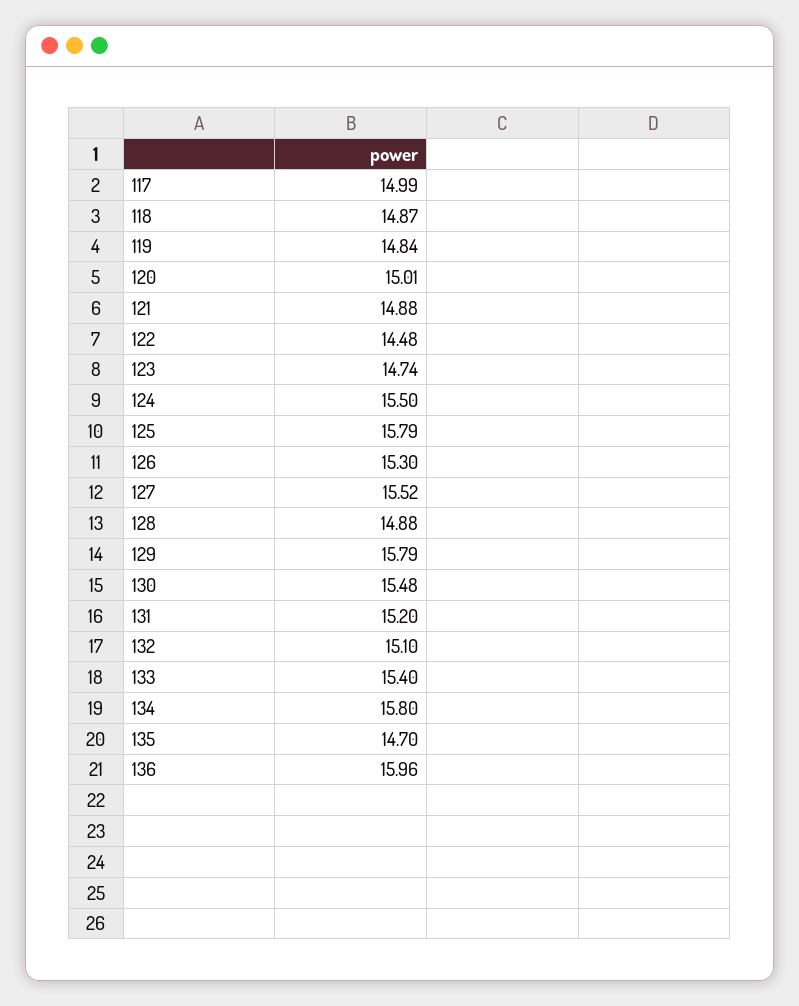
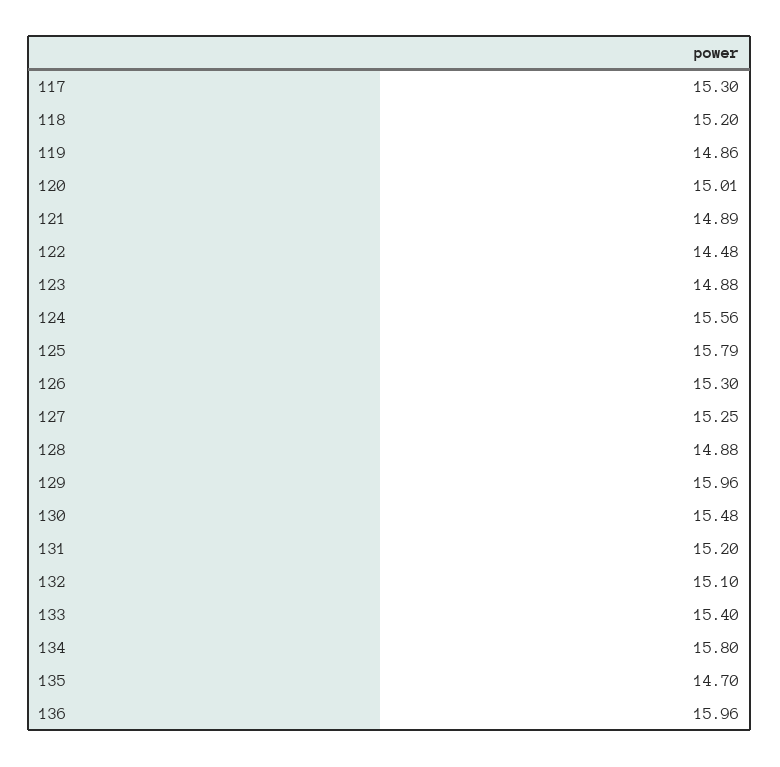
  {
-   "117": 14.99,
+   "117": 15.3,
-   "118": 14.87,
+   "118": 15.2,
-   "119": 14.84,
+   "119": 14.86,
    "120": 15.01,
-   "121": 14.88,
+   "121": 14.89,
    "122": 14.48,
-   "123": 14.74,
+   "123": 14.88,
-   "124": 15.5,
+   "124": 15.56,
    "125": 15.79,
    "126": 15.3,
-   "127": 15.52,
+   "127": 15.25,
    "128": 14.88,
-   "129": 15.79,
+   "129": 15.96,
    "130": 15.48,
    "131": 15.2,
    "132": 15.1,
    "133": 15.4,
    "134": 15.8,
    "135": 14.7,
    "136": 15.96
  }

